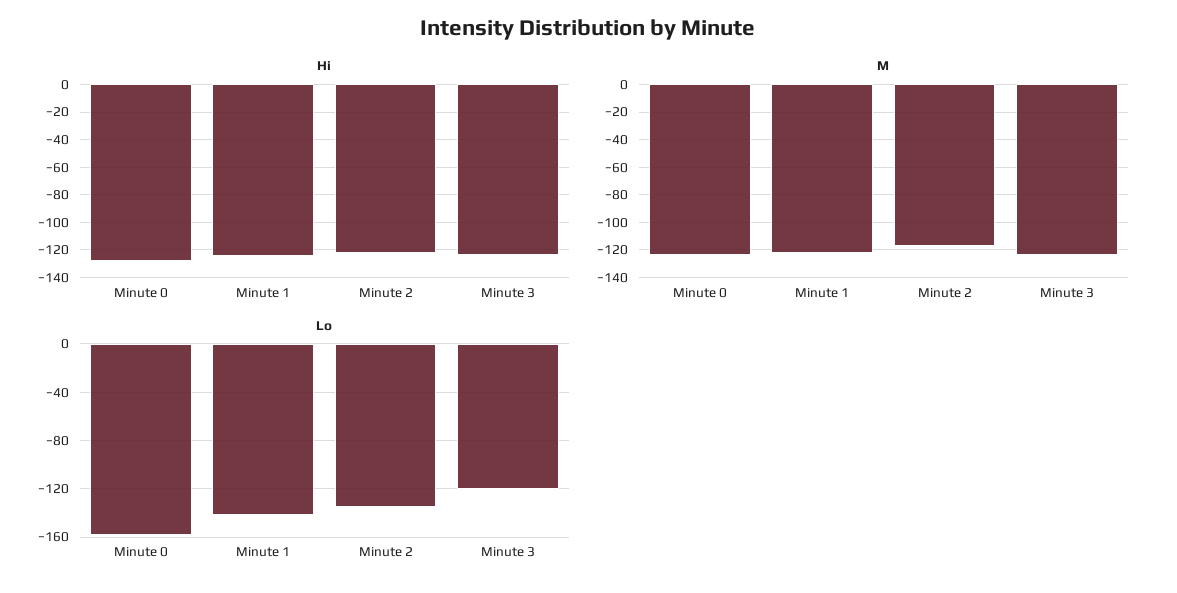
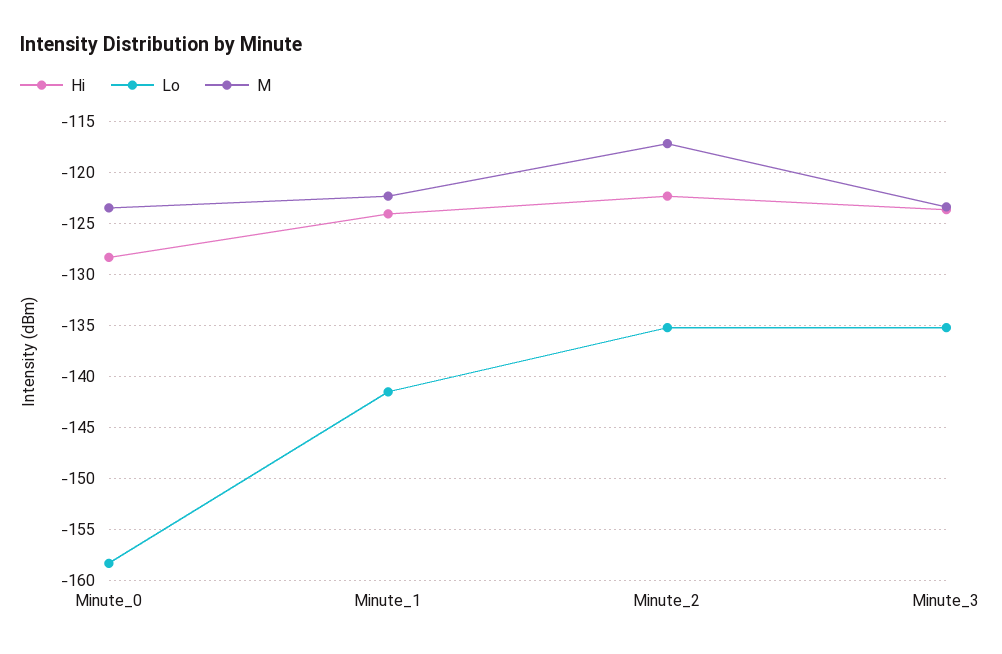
  {
    "Hi": {
      "Minute 0": -128,
      "Minute 1": -124,
      "Minute 2": -122,
      "Minute 3": -124
    },
    "M": {
      "Minute 0": -123,
      "Minute 1": -122,
      "Minute 2": -117,
      "Minute 3": -123
    },
    "Lo": {
      "Minute 0": -158,
      "Minute 1": -142,
      "Minute 2": -135,
-     "Minute 3": -120
+     "Minute 3": -135
    }
  }

